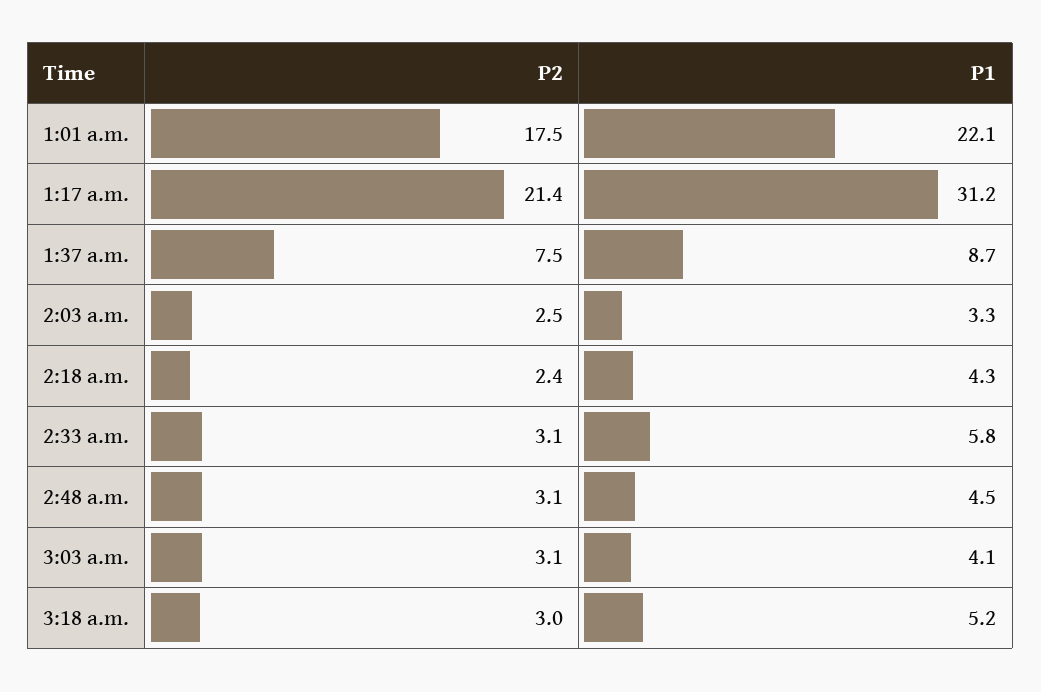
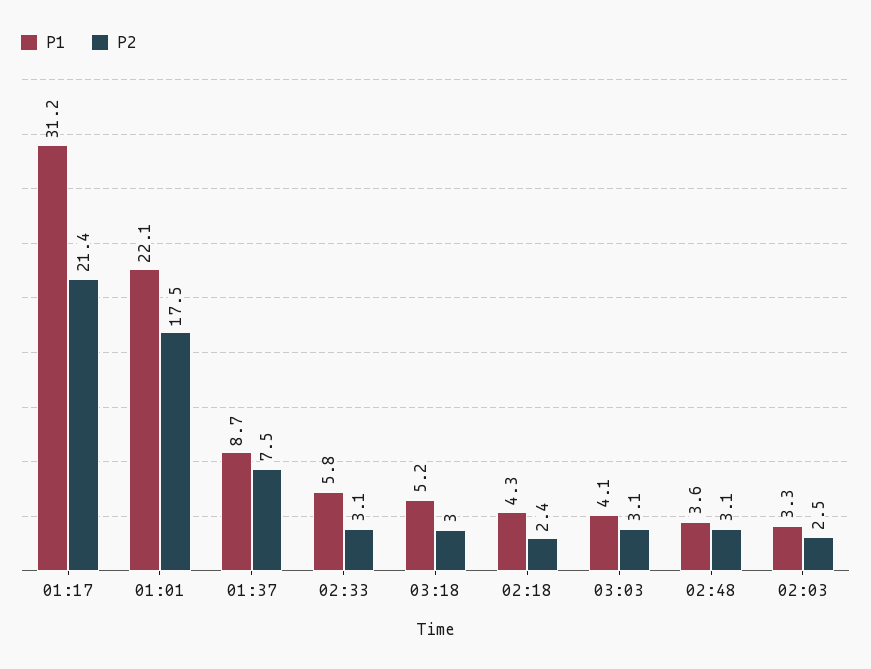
  {
    "P2": {
      "1:01 a.m.": 17.5,
      "1:17 a.m.": 21.4,
      "1:37 a.m.": 7.5,
      "2:03 a.m.": 2.5,
      "2:18 a.m.": 2.4,
      "2:33 a.m.": 3.1,
      "2:48 a.m.": 3.1,
      "3:03 a.m.": 3.1,
      "3:18 a.m.": 3
    },
    "P1": {
      "1:01 a.m.": 22.1,
      "1:17 a.m.": 31.2,
      "1:37 a.m.": 8.7,
      "2:03 a.m.": 3.3,
      "2:18 a.m.": 4.3,
      "2:33 a.m.": 5.8,
-     "2:48 a.m.": 4.5,
+     "2:48 a.m.": 3.6,
      "3:03 a.m.": 4.1,
      "3:18 a.m.": 5.2
    }
  }

